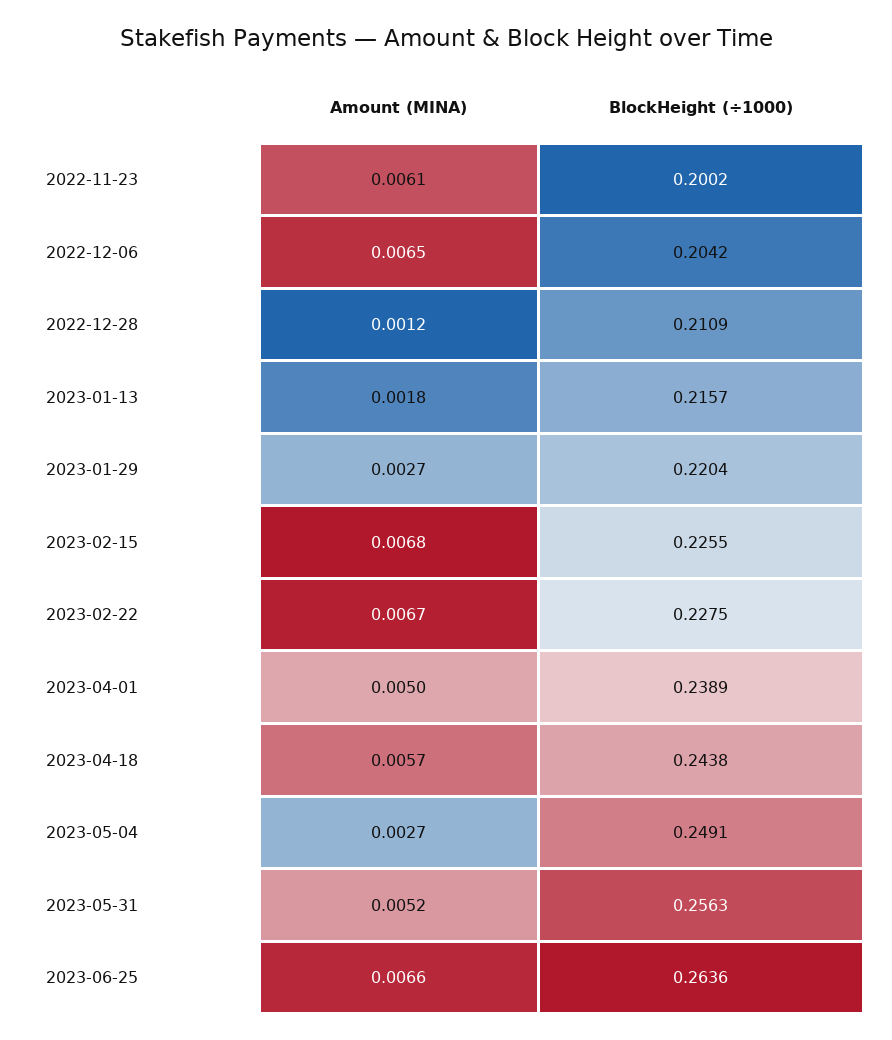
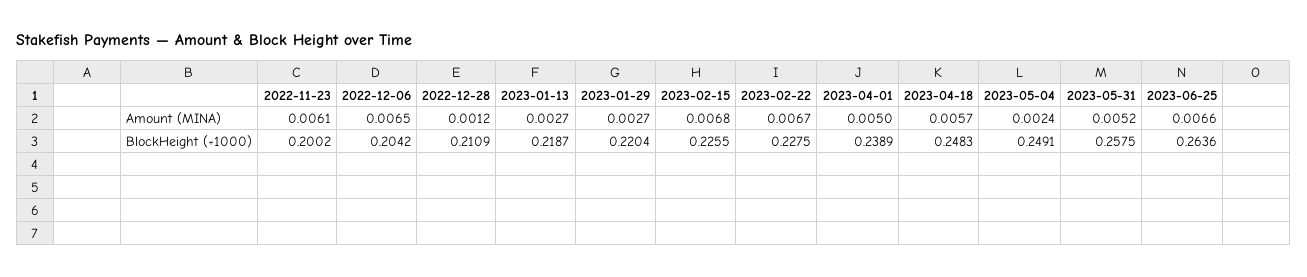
  {
    "Amount (MINA)": {
      "2022-11-23": 0.0061,
      "2022-12-06": 0.0065,
      "2022-12-28": 0.0012,
-     "2023-01-13": 0.0018,
+     "2023-01-13": 0.0027,
      "2023-01-29": 0.0027,
      "2023-02-15": 0.0068,
      "2023-02-22": 0.0067,
      "2023-04-01": 0.005,
      "2023-04-18": 0.0057,
-     "2023-05-04": 0.0027,
+     "2023-05-04": 0.0024,
      "2023-05-31": 0.0052,
      "2023-06-25": 0.0066
    },
    "BlockHeight (÷1000)": {
      "2022-11-23": 0.2002,
      "2022-12-06": 0.2042,
      "2022-12-28": 0.2109,
-     "2023-01-13": 0.2157,
+     "2023-01-13": 0.2187,
      "2023-01-29": 0.2204,
      "2023-02-15": 0.2255,
      "2023-02-22": 0.2275,
      "2023-04-01": 0.2389,
-     "2023-04-18": 0.2438,
+     "2023-04-18": 0.2483,
      "2023-05-04": 0.2491,
-     "2023-05-31": 0.2563,
+     "2023-05-31": 0.2575,
      "2023-06-25": 0.2636
    }
  }

